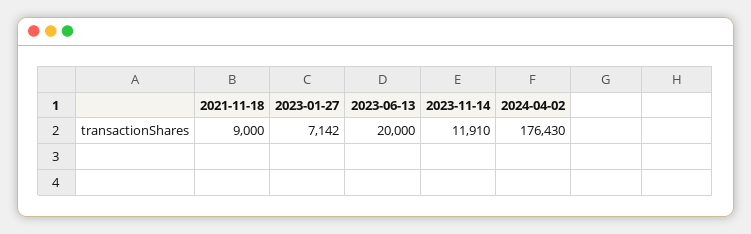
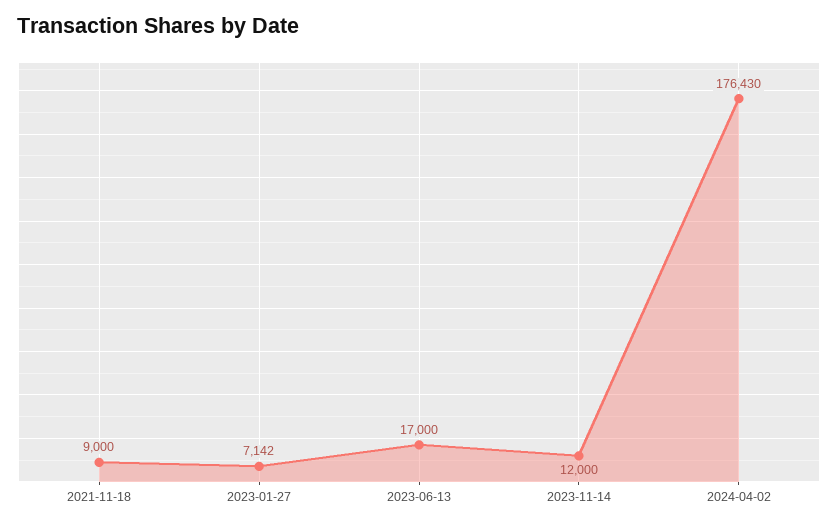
  {
    "2021-11-18": 9000,
    "2023-01-27": 7142,
-   "2023-06-13": 20000,
+   "2023-06-13": 17000,
-   "2023-11-14": 11910,
+   "2023-11-14": 12000,
    "2024-04-02": 176430
  }

